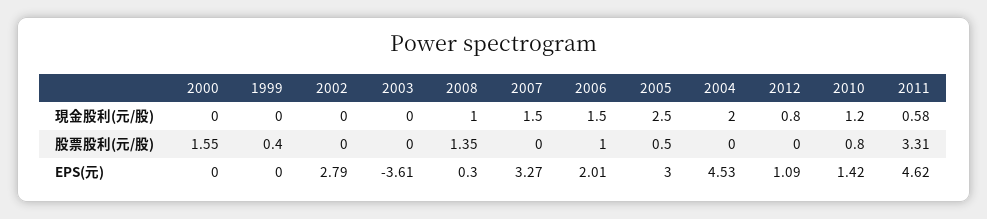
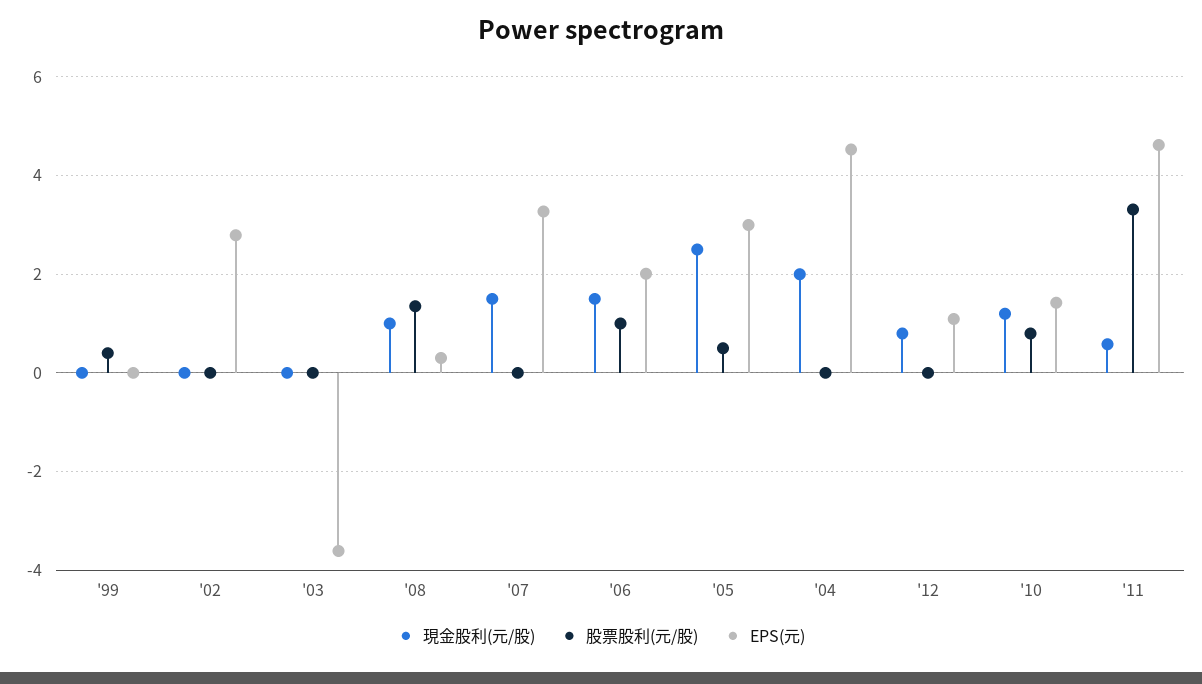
  {
    "現金股利(元/股)": {
-     "2000": 0,
      "1999": 0,
      "2002": 0,
      "2003": 0,
      "2008": 1,
      "2007": 1.5,
      "2006": 1.5,
      "2005": 2.5,
      "2004": 2,
      "2012": 0.8,
      "2010": 1.2,
      "2011": 0.58
    },
    "股票股利(元/股)": {
-     "2000": 1.55,
      "1999": 0.4,
      "2002": 0,
      "2003": 0,
      "2008": 1.35,
      "2007": 0,
      "2006": 1,
      "2005": 0.5,
      "2004": 0,
      "2012": 0,
      "2010": 0.8,
      "2011": 3.31
    },
    "EPS(元)": {
-     "2000": 0,
      "1999": 0,
      "2002": 2.79,
      "2003": -3.61,
      "2008": 0.3,
      "2007": 3.27,
      "2006": 2.01,
      "2005": 3,
      "2004": 4.53,
      "2012": 1.09,
      "2010": 1.42,
      "2011": 4.62
    }
  }

